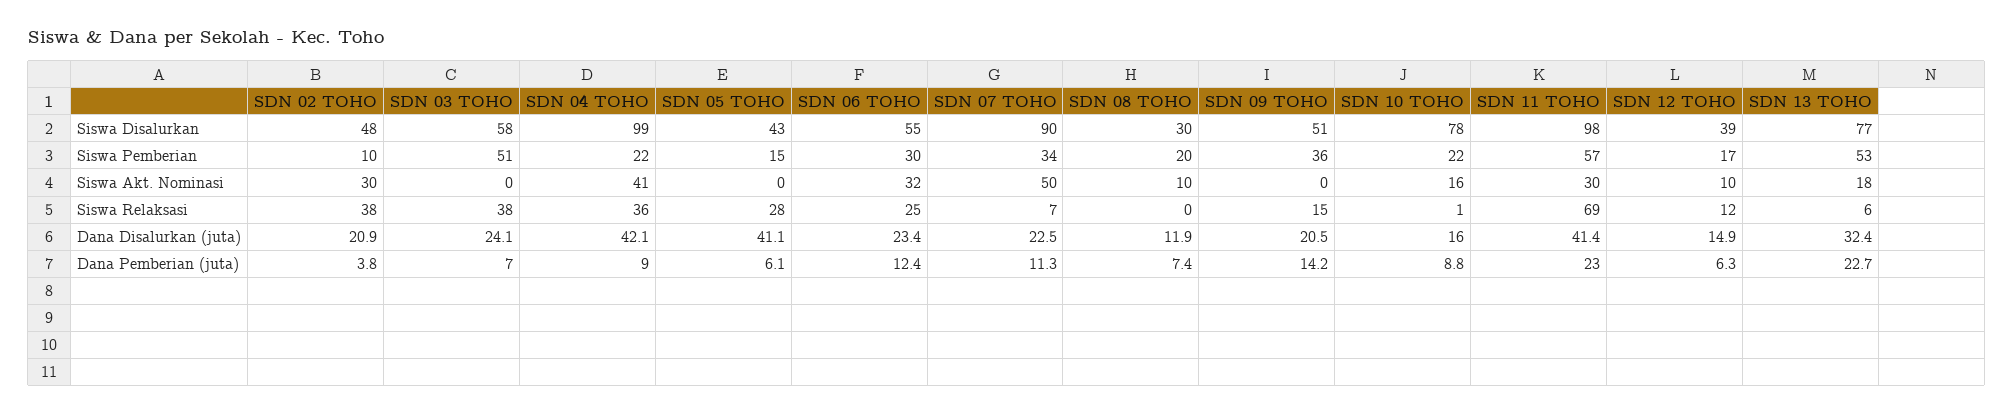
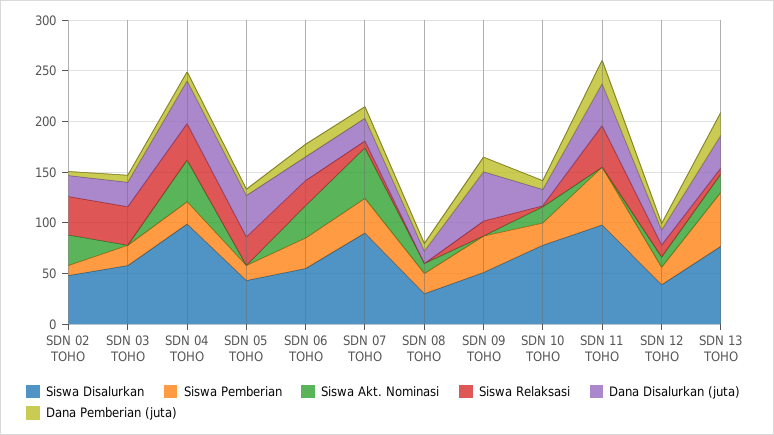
  {
    "Siswa Disalurkan": {
      "SDN 02 TOHO": 48,
      "SDN 03 TOHO": 58,
      "SDN 04 TOHO": 99,
      "SDN 05 TOHO": 43,
      "SDN 06 TOHO": 55,
      "SDN 07 TOHO": 90,
      "SDN 08 TOHO": 30,
      "SDN 09 TOHO": 51,
      "SDN 10 TOHO": 78,
      "SDN 11 TOHO": 98,
      "SDN 12 TOHO": 39,
      "SDN 13 TOHO": 77
    },
    "Siswa Pemberian": {
      "SDN 02 TOHO": 10,
-     "SDN 03 TOHO": 51,
+     "SDN 03 TOHO": 20,
      "SDN 04 TOHO": 22,
      "SDN 05 TOHO": 15,
      "SDN 06 TOHO": 30,
      "SDN 07 TOHO": 34,
      "SDN 08 TOHO": 20,
      "SDN 09 TOHO": 36,
      "SDN 10 TOHO": 22,
      "SDN 11 TOHO": 57,
      "SDN 12 TOHO": 17,
      "SDN 13 TOHO": 53
    },
    "Siswa Akt. Nominasi": {
      "SDN 02 TOHO": 30,
      "SDN 03 TOHO": 0,
      "SDN 04 TOHO": 41,
      "SDN 05 TOHO": 0,
      "SDN 06 TOHO": 32,
      "SDN 07 TOHO": 50,
      "SDN 08 TOHO": 10,
      "SDN 09 TOHO": 0,
      "SDN 10 TOHO": 16,
-     "SDN 11 TOHO": 30,
+     "SDN 11 TOHO": 0,
      "SDN 12 TOHO": 10,
      "SDN 13 TOHO": 18
    },
    "Siswa Relaksasi": {
      "SDN 02 TOHO": 38,
      "SDN 03 TOHO": 38,
      "SDN 04 TOHO": 36,
      "SDN 05 TOHO": 28,
      "SDN 06 TOHO": 25,
      "SDN 07 TOHO": 7,
      "SDN 08 TOHO": 0,
      "SDN 09 TOHO": 15,
      "SDN 10 TOHO": 1,
-     "SDN 11 TOHO": 69,
+     "SDN 11 TOHO": 40,
      "SDN 12 TOHO": 12,
      "SDN 13 TOHO": 6
    },
    "Dana Disalurkan (juta)": {
      "SDN 02 TOHO": 20.9,
      "SDN 03 TOHO": 24.1,
      "SDN 04 TOHO": 42.1,
      "SDN 05 TOHO": 41.1,
      "SDN 06 TOHO": 23.4,
      "SDN 07 TOHO": 22.5,
      "SDN 08 TOHO": 11.9,
-     "SDN 09 TOHO": 20.5,
+     "SDN 09 TOHO": 50,
      "SDN 10 TOHO": 16,
      "SDN 11 TOHO": 41.4,
      "SDN 12 TOHO": 14.9,
      "SDN 13 TOHO": 32.4
    },
    "Dana Pemberian (juta)": {
      "SDN 02 TOHO": 3.8,
      "SDN 03 TOHO": 7,
      "SDN 04 TOHO": 9,
      "SDN 05 TOHO": 6.1,
      "SDN 06 TOHO": 12.4,
      "SDN 07 TOHO": 11.3,
      "SDN 08 TOHO": 7.4,
      "SDN 09 TOHO": 14.2,
      "SDN 10 TOHO": 8.8,
      "SDN 11 TOHO": 23,
      "SDN 12 TOHO": 6.3,
      "SDN 13 TOHO": 22.7
    }
  }

